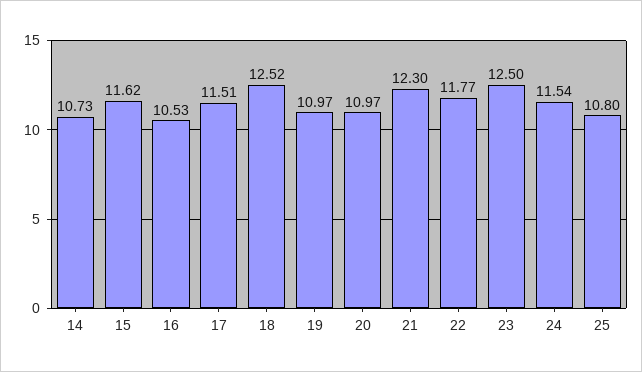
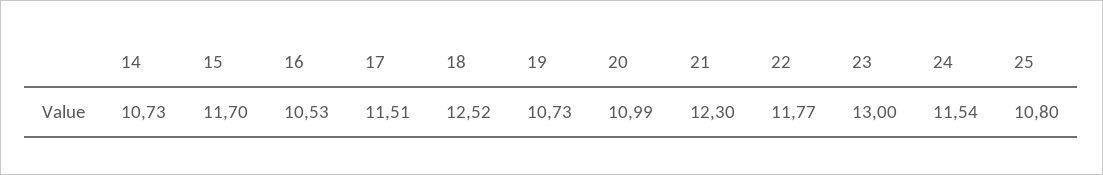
  {
    "14": 10.73,
-   "15": 11.62,
+   "15": 11.7,
    "16": 10.53,
    "17": 11.51,
    "18": 12.52,
-   "19": 10.97,
+   "19": 10.73,
-   "20": 10.97,
+   "20": 10.99,
    "21": 12.3,
    "22": 11.77,
-   "23": 12.5,
+   "23": 13,
    "24": 11.54,
    "25": 10.8
  }

